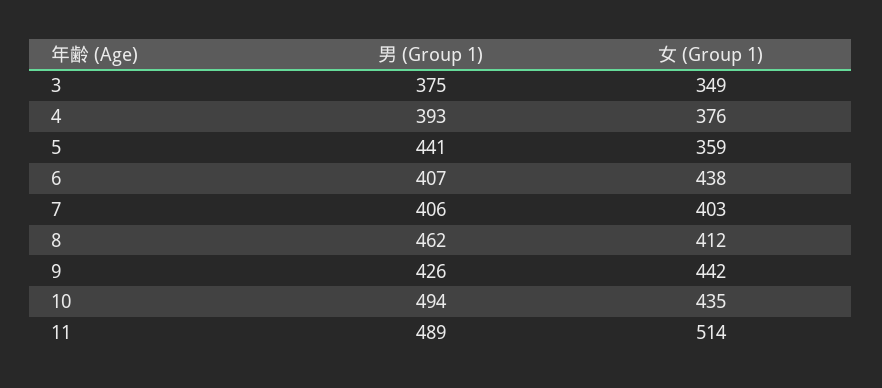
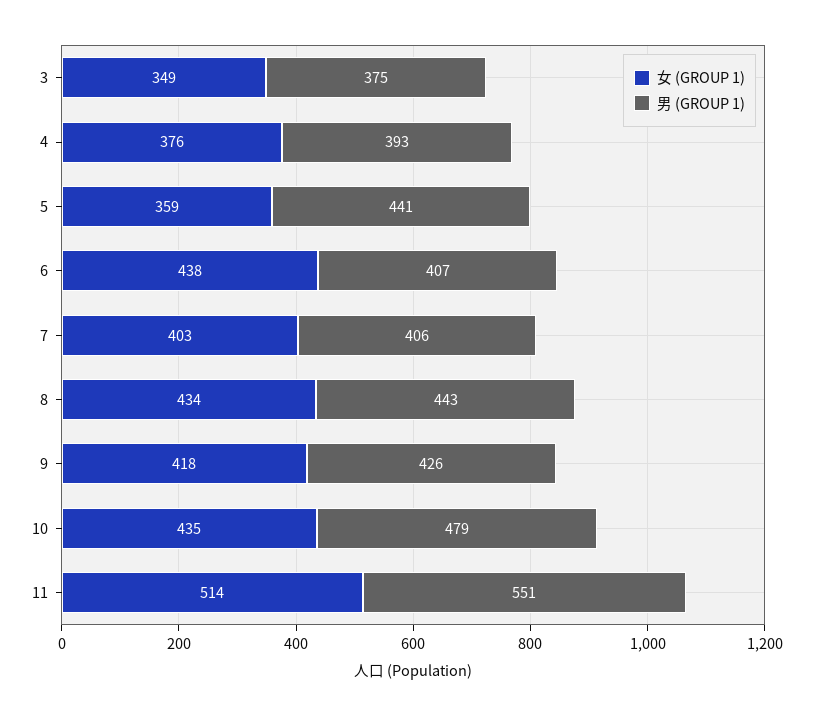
  {
    "男 (Group 1)": {
      "3": 375,
      "4": 393,
      "5": 441,
      "6": 407,
      "7": 406,
-     "8": 462,
+     "8": 443,
      "9": 426,
-     "10": 494,
+     "10": 479,
-     "11": 489
+     "11": 551
    },
    "女 (Group 1)": {
      "3": 349,
      "4": 376,
      "5": 359,
      "6": 438,
      "7": 403,
-     "8": 412,
+     "8": 434,
-     "9": 442,
+     "9": 418,
      "10": 435,
      "11": 514
    }
  }

